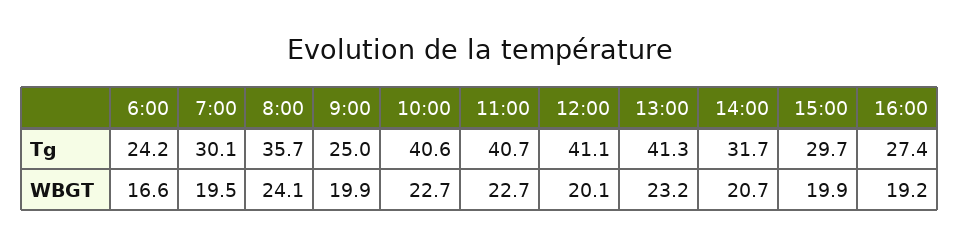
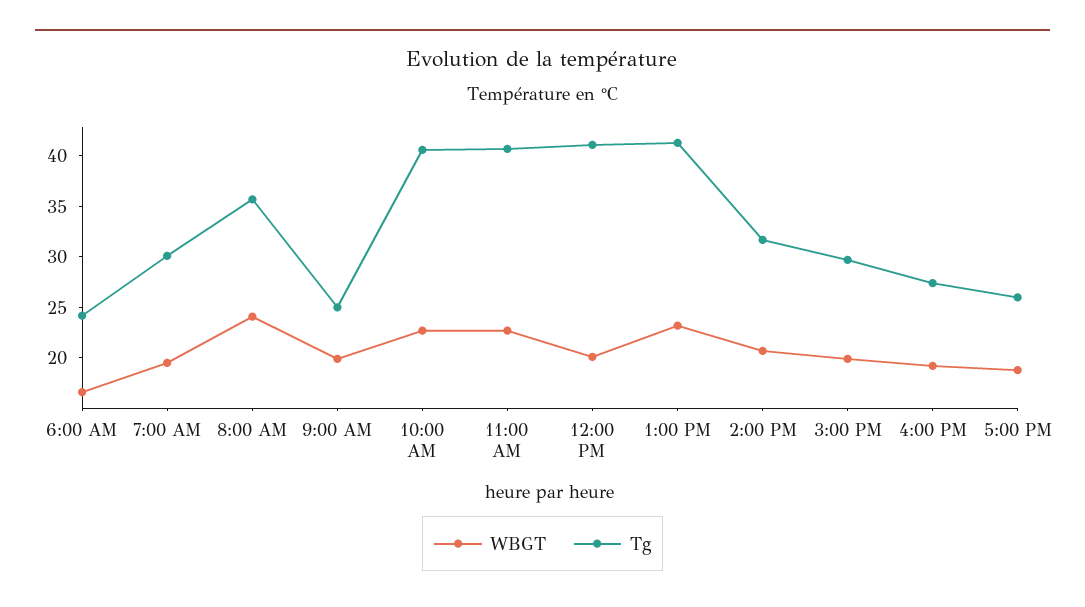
  {
    "Tg": {
      "6:00": 24.2,
      "7:00": 30.1,
      "8:00": 35.7,
      "9:00": 25,
      "10:00": 40.6,
      "11:00": 40.7,
      "12:00": 41.1,
      "13:00": 41.3,
      "14:00": 31.7,
      "15:00": 29.7,
-     "16:00": 27.4
+     "16:00": 27.4,
+     "5:00 PM": 26
    },
    "WBGT": {
      "6:00": 16.6,
      "7:00": 19.5,
      "8:00": 24.1,
      "9:00": 19.9,
      "10:00": 22.7,
      "11:00": 22.7,
      "12:00": 20.1,
      "13:00": 23.2,
      "14:00": 20.7,
      "15:00": 19.9,
-     "16:00": 19.2
+     "16:00": 19.2,
+     "5:00 PM": 19
    }
  }

